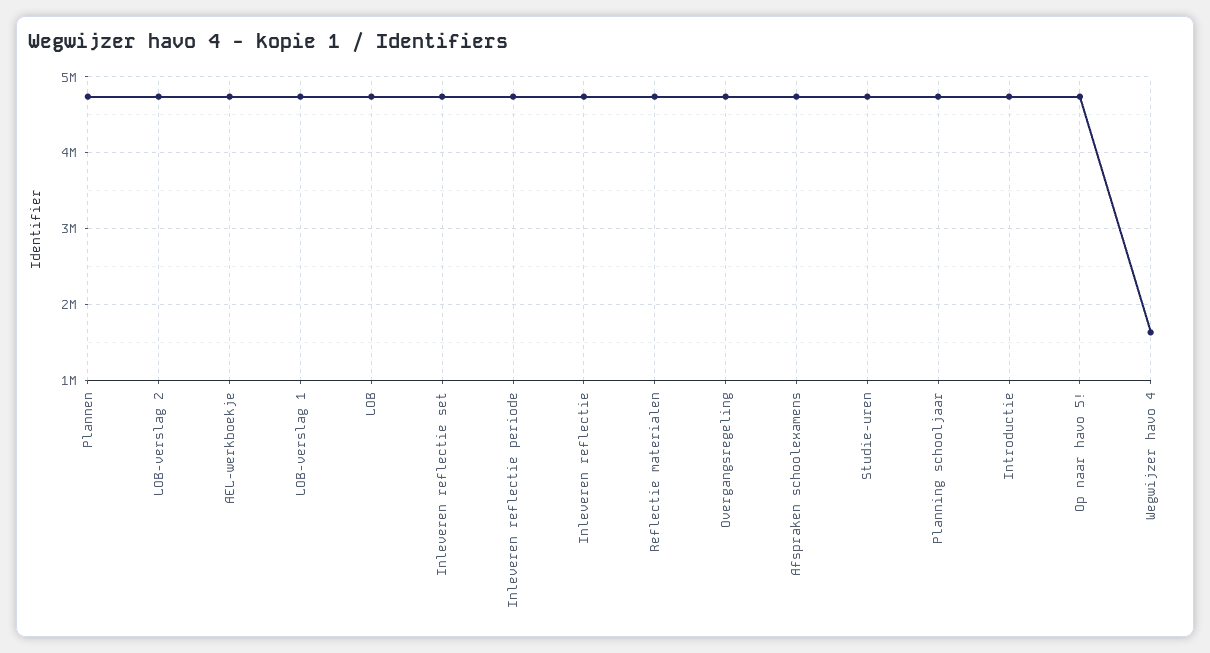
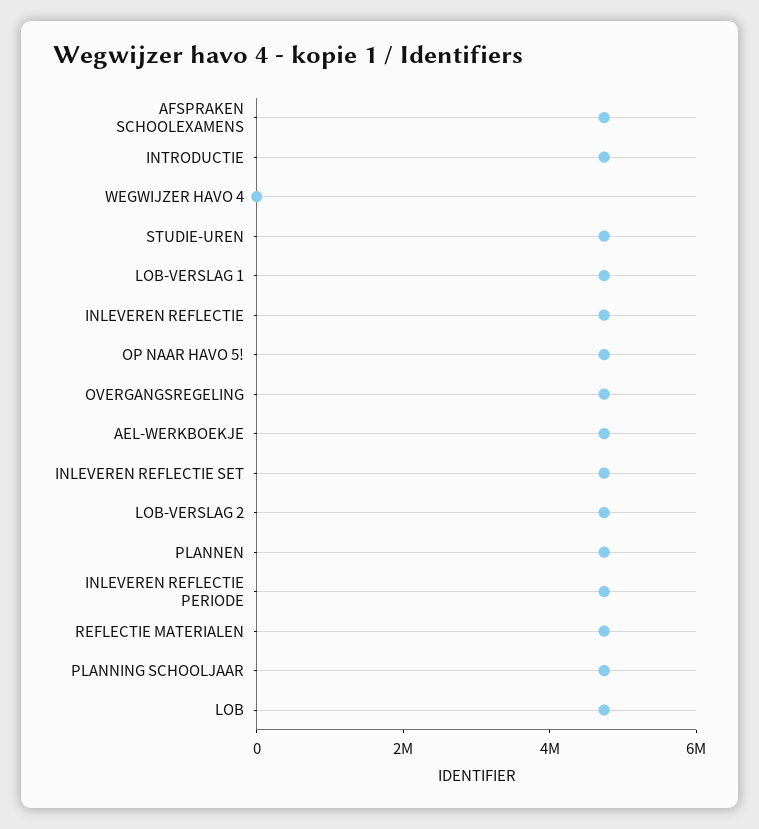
  {
    "Plannen": 4700000,
    "LOB-verslag 2": 4700000,
    "AEL-werkboekje": 4700000,
    "LOB-verslag 1": 4700000,
    "LOB": 4700000,
    "Inleveren reflectie set": 4700000,
    "Inleveren reflectie periode": 4700000,
    "Inleveren reflectie": 4700000,
    "Reflectie materialen": 4700000,
    "Overgangsregeling": 4700000,
    "Afspraken schoolexamens": 4700000,
    "Studie-uren": 4700000,
    "Planning schooljaar": 4700000,
    "Introductie": 4700000,
    "Op naar havo 5!": 4700000,
-   "Wegwijzer havo 4": 1600000
+   "Wegwijzer havo 4": 0
  }

